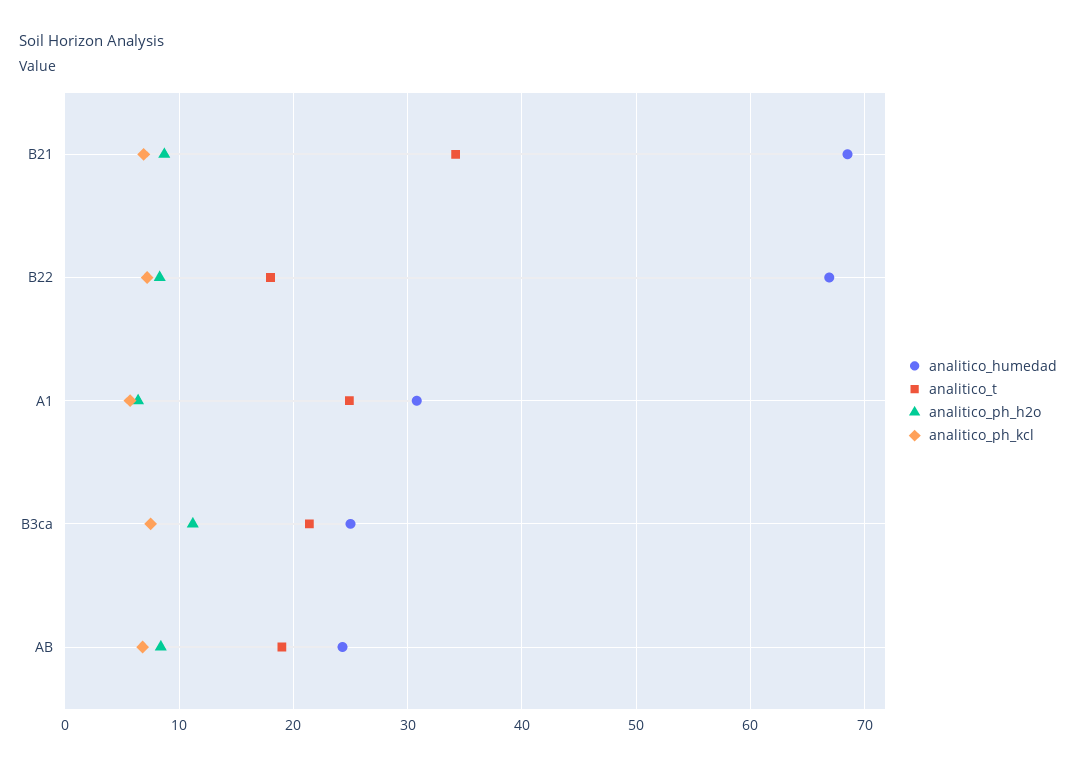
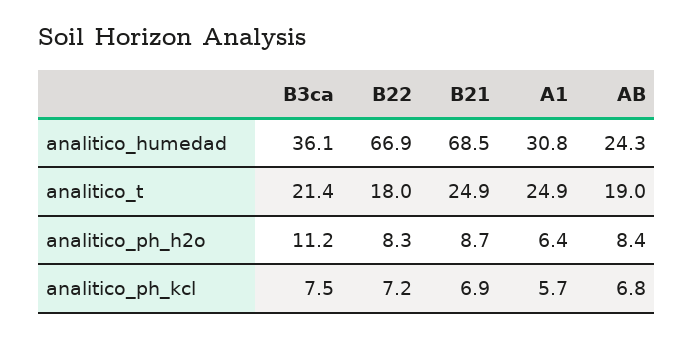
  {
    "analitico_humedad": {
      "B21": 68.5,
      "B22": 66.9,
      "A1": 30.8,
-     "B3ca": 25,
+     "B3ca": 36.1,
      "AB": 24.3
    },
    "analitico_t": {
-     "B21": 34,
+     "B21": 24.9,
      "B22": 18,
      "A1": 24.9,
      "B3ca": 21.4,
      "AB": 19
    },
    "analitico_ph_h2o": {
      "B21": 8.7,
      "B22": 8.3,
      "A1": 6.4,
      "B3ca": 11.2,
      "AB": 8.4
    },
    "analitico_ph_kcl": {
      "B21": 6.9,
      "B22": 7.2,
      "A1": 5.7,
      "B3ca": 7.5,
      "AB": 6.8
    }
  }

